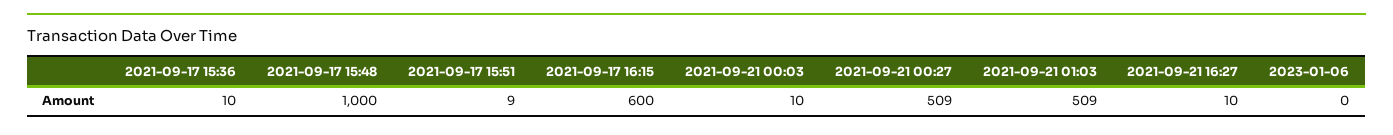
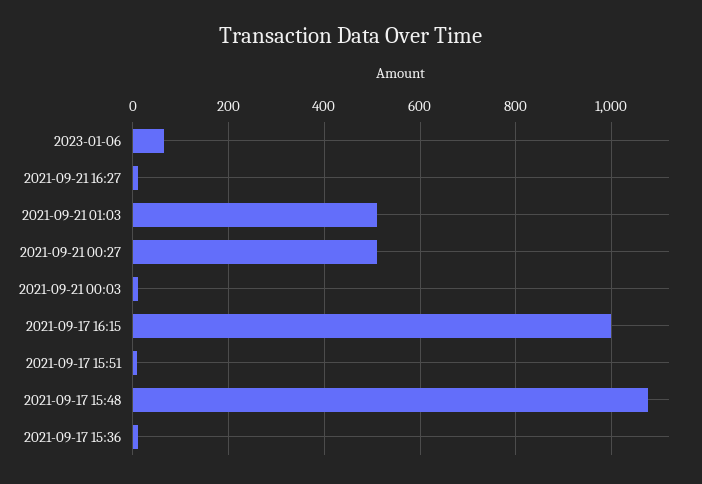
  {
    "2021-09-17 15:36": 10,
-   "2021-09-17 15:48": 1000,
+   "2021-09-17 15:48": 1080,
    "2021-09-17 15:51": 9,
-   "2021-09-17 16:15": 600,
+   "2021-09-17 16:15": 1000,
    "2021-09-21 00:03": 10,
    "2021-09-21 00:27": 509,
    "2021-09-21 01:03": 509,
    "2021-09-21 16:27": 10,
-   "2023-01-06": 0
+   "2023-01-06": 60
  }

